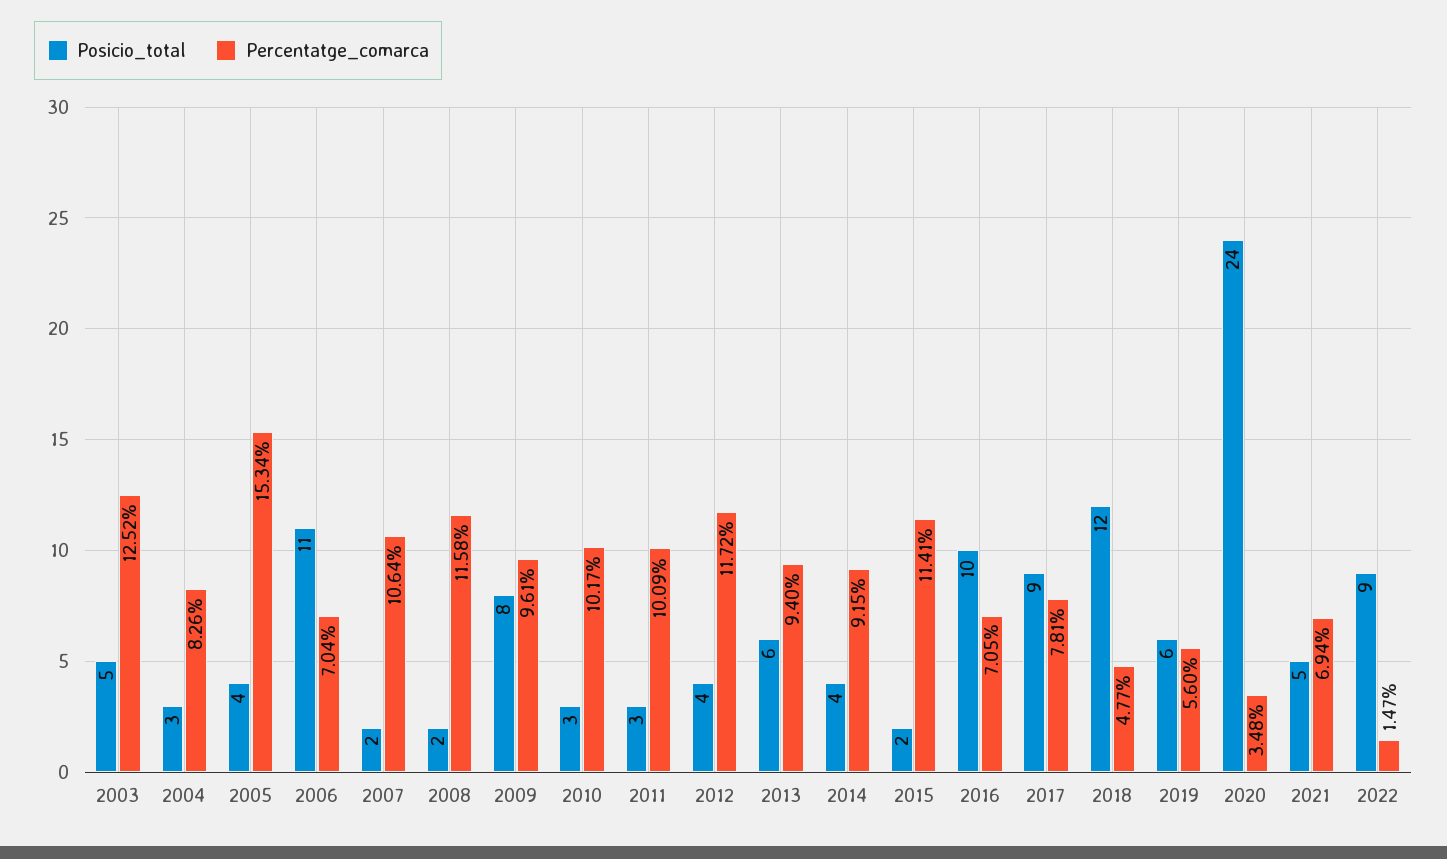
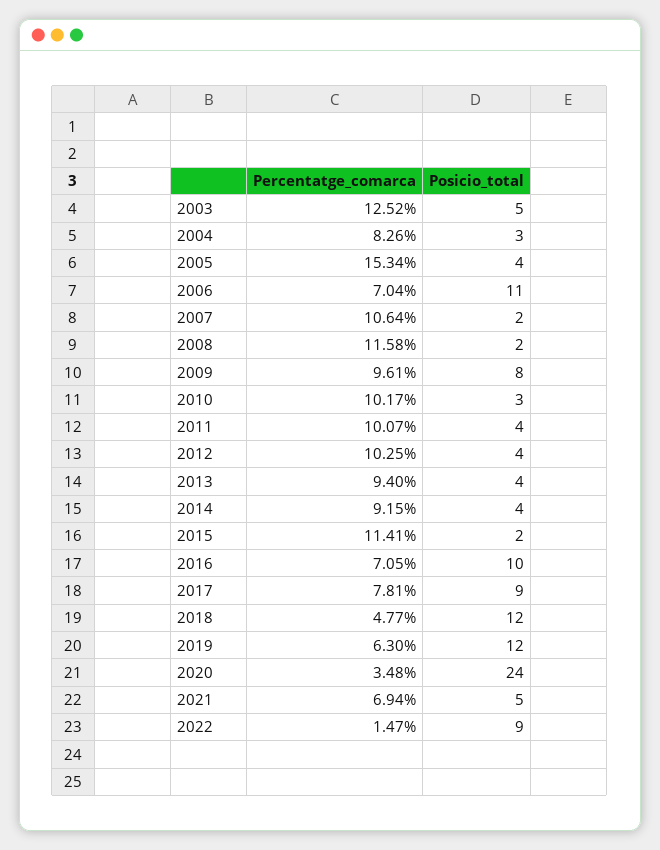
  {
    "Posicio_total": {
      "2003": 5,
      "2004": 3,
      "2005": 4,
      "2006": 11,
      "2007": 2,
      "2008": 2,
      "2009": 8,
      "2010": 3,
-     "2011": 3,
+     "2011": 4,
      "2012": 4,
-     "2013": 6,
+     "2013": 4,
      "2014": 4,
      "2015": 2,
      "2016": 10,
      "2017": 9,
      "2018": 12,
-     "2019": 6,
+     "2019": 12,
      "2020": 24,
      "2021": 5,
      "2022": 9
    },
    "Percentatge_comarca": {
      "2003": 12.52,
      "2004": 8.26,
      "2005": 15.34,
      "2006": 7.04,
      "2007": 10.64,
      "2008": 11.58,
      "2009": 9.61,
      "2010": 10.17,
-     "2011": 10.09,
+     "2011": 10.07,
-     "2012": 11.72,
+     "2012": 10.25,
      "2013": 9.4,
      "2014": 9.15,
      "2015": 11.41,
      "2016": 7.05,
      "2017": 7.81,
      "2018": 4.77,
-     "2019": 5.6,
+     "2019": 6.3,
      "2020": 3.48,
      "2021": 6.94,
      "2022": 1.47
    }
  }

